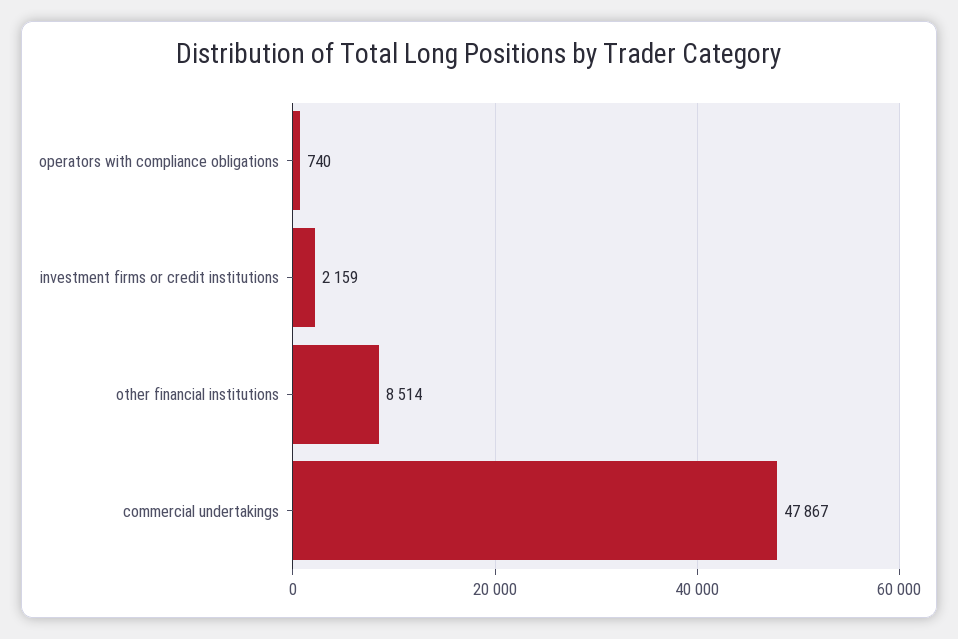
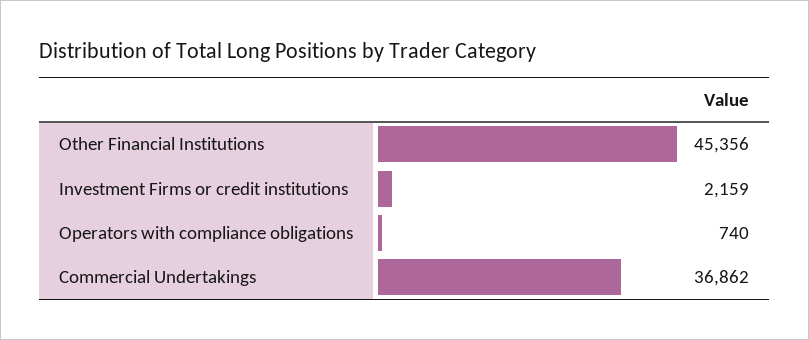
  {
    "operators with compliance obligations": 740,
    "investment firms or credit institutions": 2159,
-   "other financial institutions": 8514,
+   "other financial institutions": 45356,
-   "commercial undertakings": 47867
+   "commercial undertakings": 36862
  }

